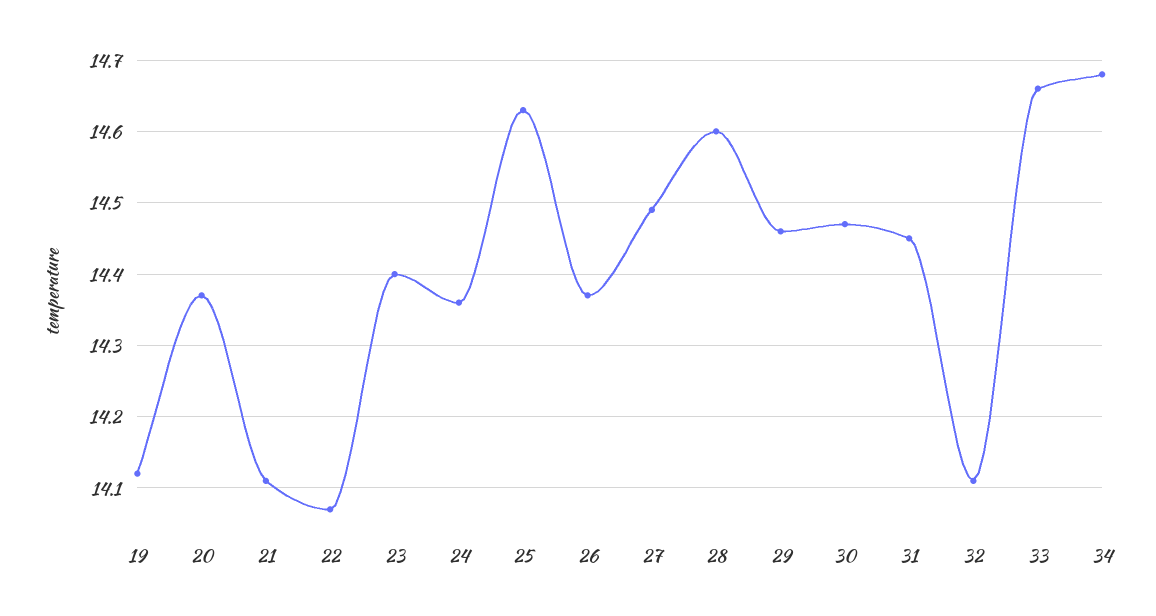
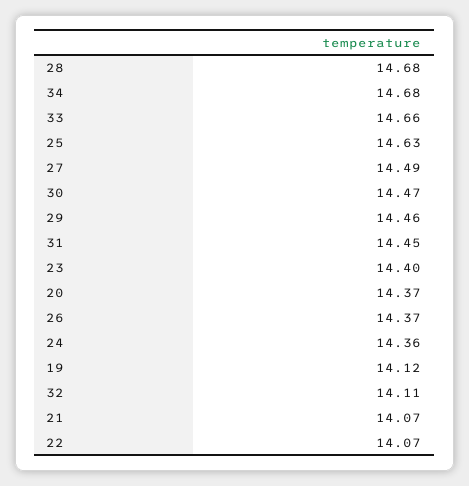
  {
    "19": 14.12,
    "20": 14.37,
-   "21": 14.11,
+   "21": 14.07,
    "22": 14.07,
    "23": 14.4,
    "24": 14.36,
    "25": 14.63,
    "26": 14.37,
    "27": 14.49,
-   "28": 14.6,
+   "28": 14.68,
    "29": 14.46,
    "30": 14.47,
    "31": 14.45,
    "32": 14.11,
    "33": 14.66,
    "34": 14.68
  }

